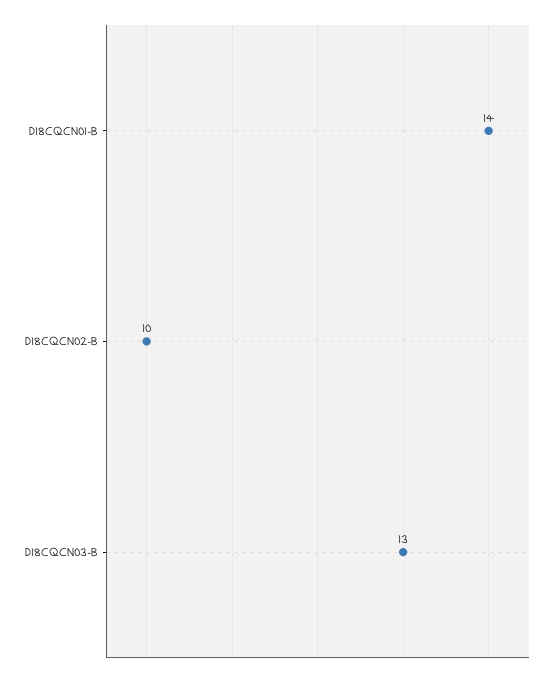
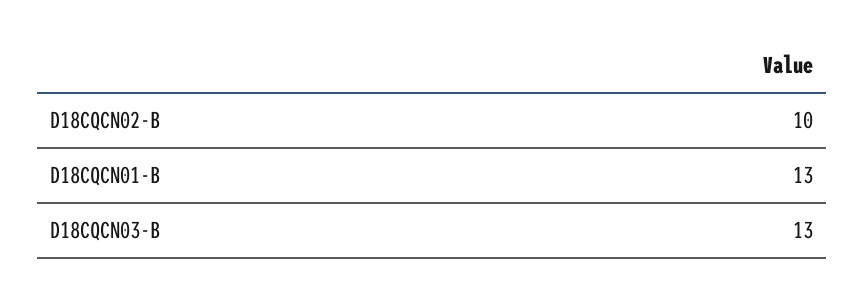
  {
-   "D18CQCN01-B": 14,
+   "D18CQCN01-B": 13,
    "D18CQCN02-B": 10,
    "D18CQCN03-B": 13
  }

